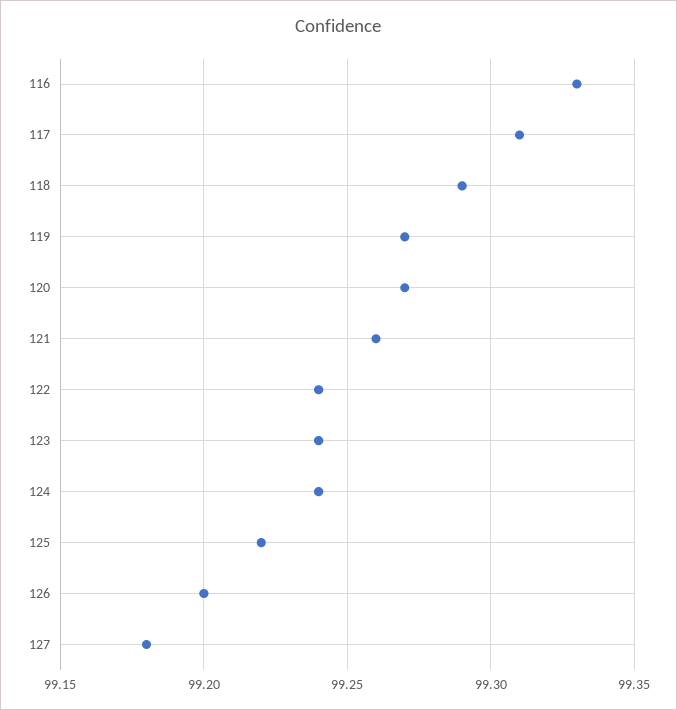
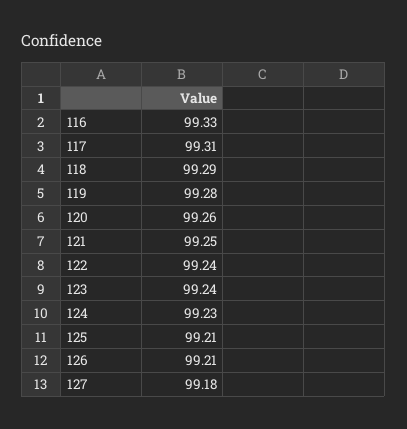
  {
    "116": 99.33,
    "117": 99.31,
    "118": 99.29,
-   "119": 99.27,
+   "119": 99.28,
-   "120": 99.27,
+   "120": 99.26,
-   "121": 99.26,
+   "121": 99.25,
    "122": 99.24,
    "123": 99.24,
-   "124": 99.24,
+   "124": 99.23,
-   "125": 99.22,
+   "125": 99.21,
-   "126": 99.2,
+   "126": 99.21,
    "127": 99.18
  }

